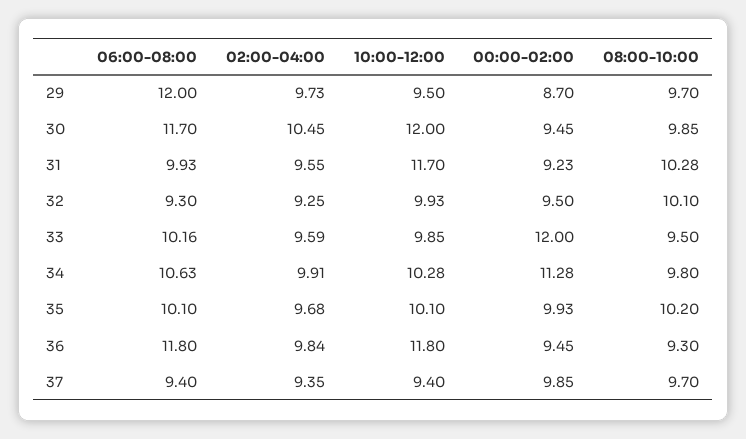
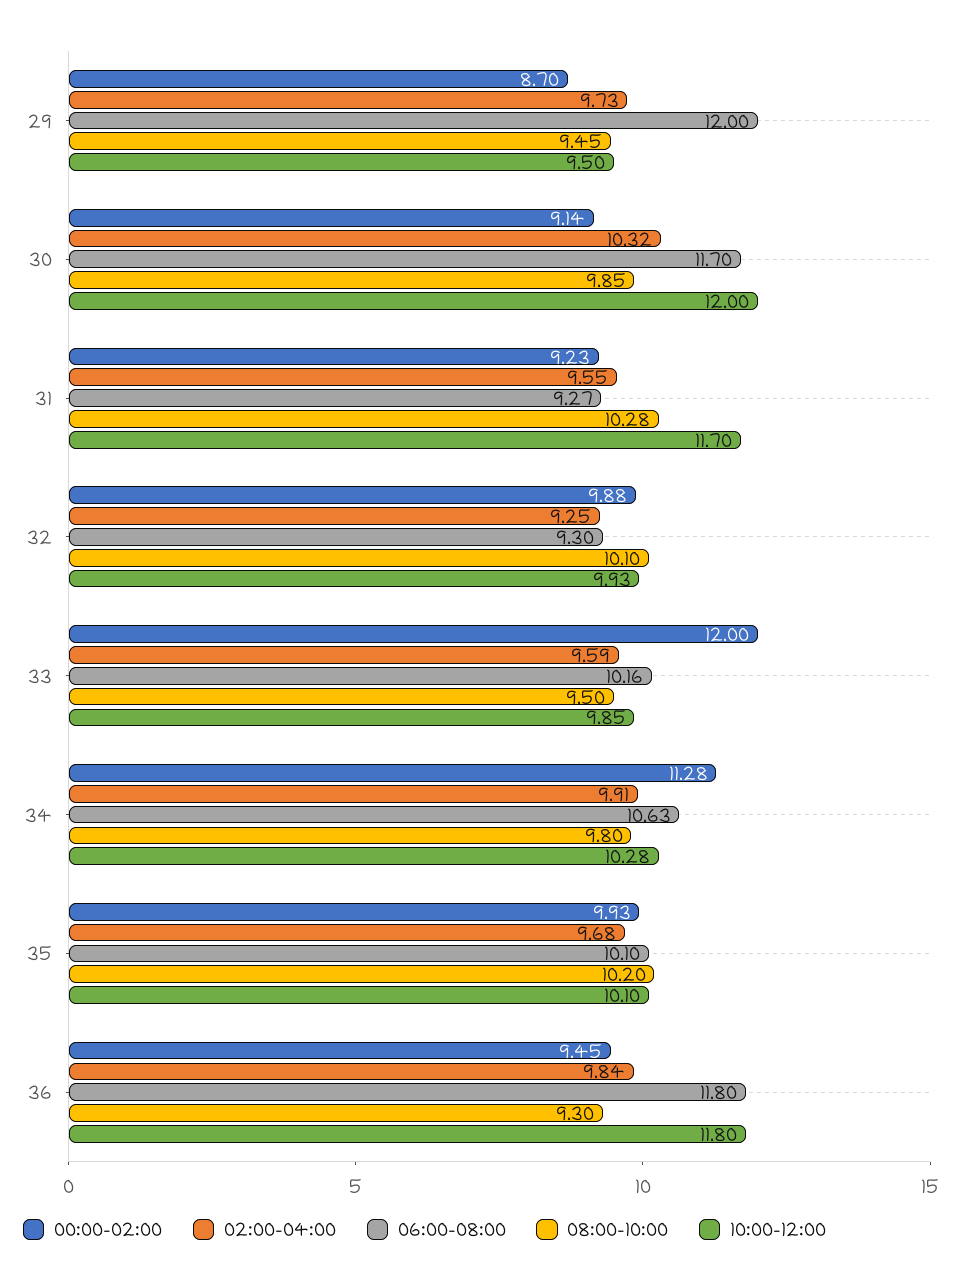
  {
    "06:00-08:00": {
      "29": 12,
      "30": 11.7,
-     "31": 9.93,
+     "31": 9.27,
      "32": 9.3,
      "33": 10.16,
      "34": 10.63,
      "35": 10.1,
-     "36": 11.8,
+     "36": 11.8
-     "37": 9.4
    },
    "02:00-04:00": {
      "29": 9.73,
-     "30": 10.45,
+     "30": 10.32,
      "31": 9.55,
      "32": 9.25,
      "33": 9.59,
      "34": 9.91,
      "35": 9.68,
-     "36": 9.84,
+     "36": 9.84
-     "37": 9.35
    },
    "10:00-12:00": {
      "29": 9.5,
      "30": 12,
      "31": 11.7,
      "32": 9.93,
      "33": 9.85,
      "34": 10.28,
      "35": 10.1,
-     "36": 11.8,
+     "36": 11.8
-     "37": 9.4
    },
    "00:00-02:00": {
      "29": 8.7,
-     "30": 9.45,
+     "30": 9.14,
      "31": 9.23,
-     "32": 9.5,
+     "32": 9.88,
      "33": 12,
      "34": 11.28,
      "35": 9.93,
-     "36": 9.45,
+     "36": 9.45
-     "37": 9.85
    },
    "08:00-10:00": {
-     "29": 9.7,
+     "29": 9.45,
      "30": 9.85,
      "31": 10.28,
      "32": 10.1,
      "33": 9.5,
      "34": 9.8,
      "35": 10.2,
-     "36": 9.3,
+     "36": 9.3
-     "37": 9.7
    }
  }

